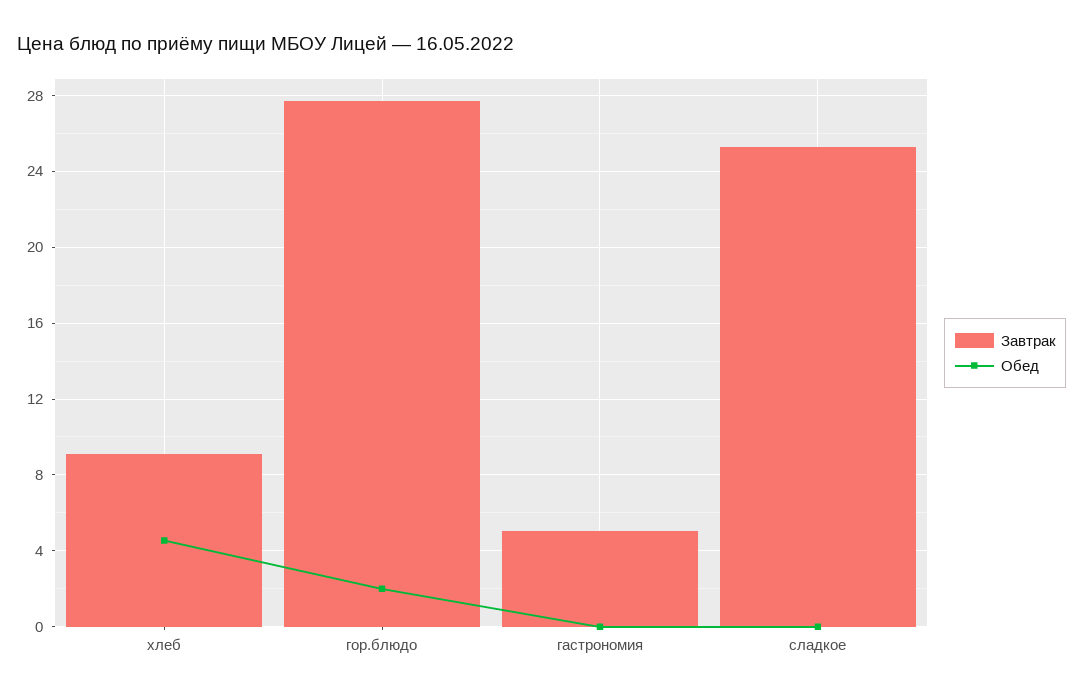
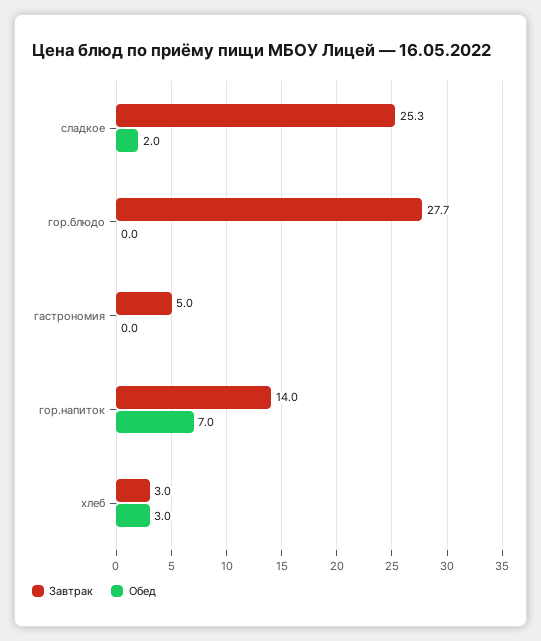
  {
    "Завтрак": {
-     "хлеб": 9,
+     "хлеб": 3,
      "гор.блюдо": 27.7,
      "гастрономия": 5,
-     "сладкое": 25.3
+     "сладкое": 25.3,
+     "гор.напиток": 14
    },
    "Обед": {
-     "хлеб": 4.5,
+     "хлеб": 3,
-     "гор.блюдо": 2,
+     "гор.блюдо": 0,
      "гастрономия": 0,
-     "сладкое": 0
+     "сладкое": 2,
+     "гор.напиток": 7
    }
  }

